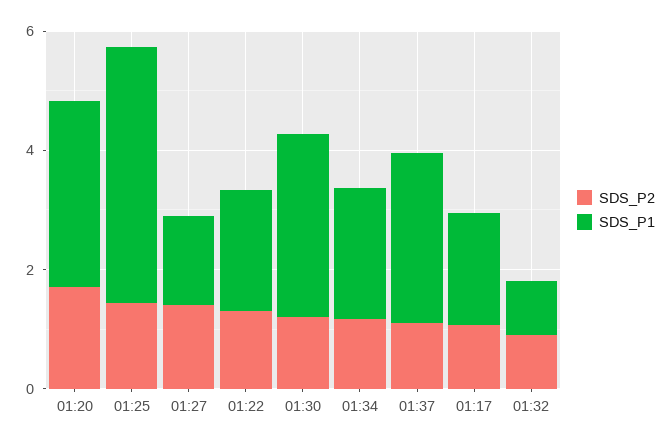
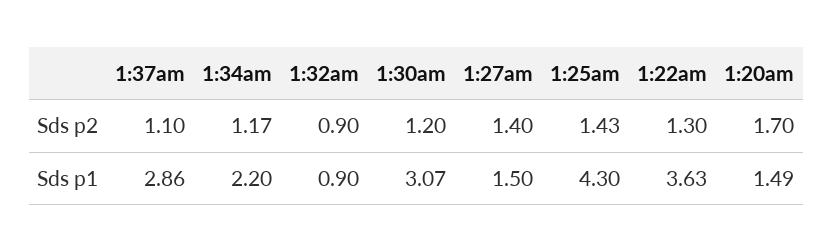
  {
    "SDS_P2": {
      "01:20": 1.7,
      "01:25": 1.43,
      "01:27": 1.4,
      "01:22": 1.3,
      "01:30": 1.2,
      "01:34": 1.17,
      "01:37": 1.1,
-     "01:17": 1,
      "01:32": 0.9
    },
    "SDS_P1": {
-     "01:20": 3,
+     "01:20": 1.49,
      "01:25": 4.3,
      "01:27": 1.5,
-     "01:22": 2,
+     "01:22": 3.63,
      "01:30": 3.07,
      "01:34": 2.2,
      "01:37": 2.86,
-     "01:17": 2,
      "01:32": 0.9
    }
  }

